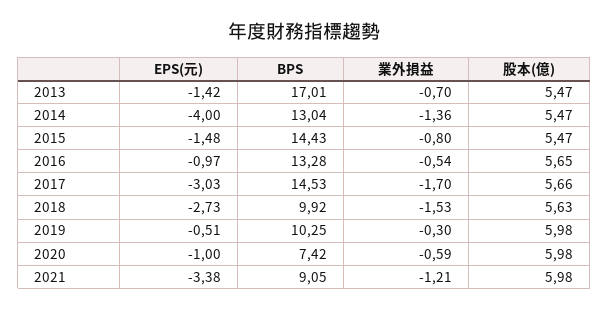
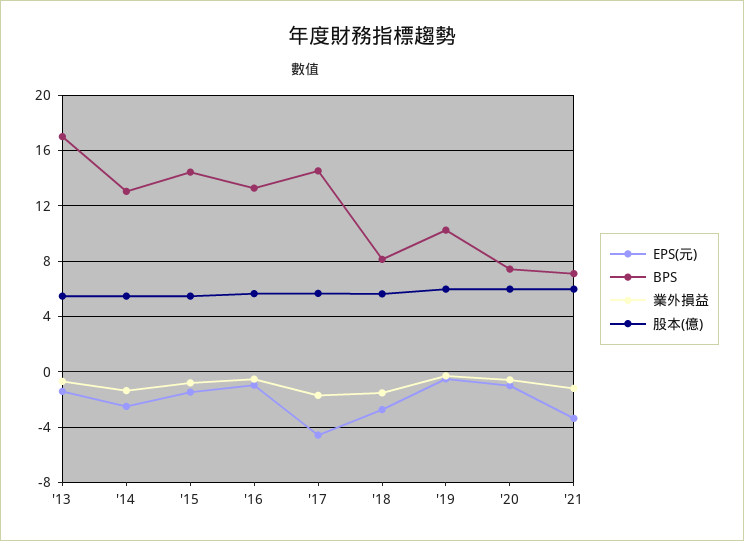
  {
    "EPS(元)": {
      "2013": -1.42,
-     "2014": -4,
+     "2014": -2.5,
      "2015": -1.48,
      "2016": -0.97,
-     "2017": -3.03,
+     "2017": -4.5,
      "2018": -2.73,
      "2019": -0.51,
      "2020": -1,
      "2021": -3.38
    },
    "BPS": {
      "2013": 17.01,
      "2014": 13.04,
      "2015": 14.43,
      "2016": 13.28,
      "2017": 14.53,
-     "2018": 9.92,
+     "2018": 8,
      "2019": 10.25,
      "2020": 7.42,
-     "2021": 9.05
+     "2021": 7
    },
    "業外損益": {
      "2013": -0.7,
      "2014": -1.36,
      "2015": -0.8,
      "2016": -0.54,
      "2017": -1.7,
      "2018": -1.53,
      "2019": -0.3,
      "2020": -0.59,
      "2021": -1.21
    },
    "股本(億)": {
      "2013": 5.47,
      "2014": 5.47,
      "2015": 5.47,
      "2016": 5.65,
      "2017": 5.66,
      "2018": 5.63,
      "2019": 5.98,
      "2020": 5.98,
      "2021": 5.98
    }
  }

